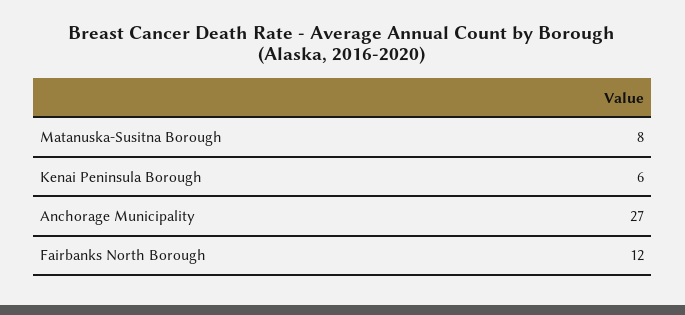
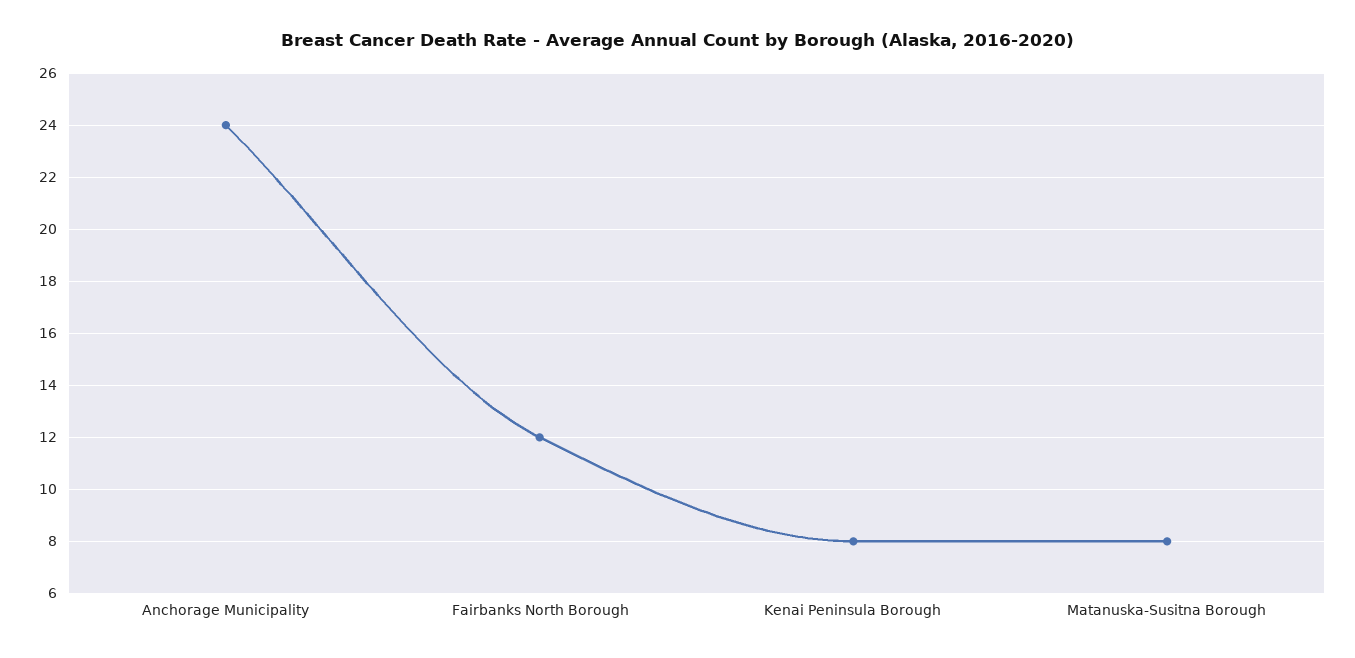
  {
    "Matanuska-Susitna Borough": 8,
-   "Kenai Peninsula Borough": 6,
+   "Kenai Peninsula Borough": 8,
-   "Anchorage Municipality": 27,
+   "Anchorage Municipality": 24,
    "Fairbanks North Borough": 12
  }

